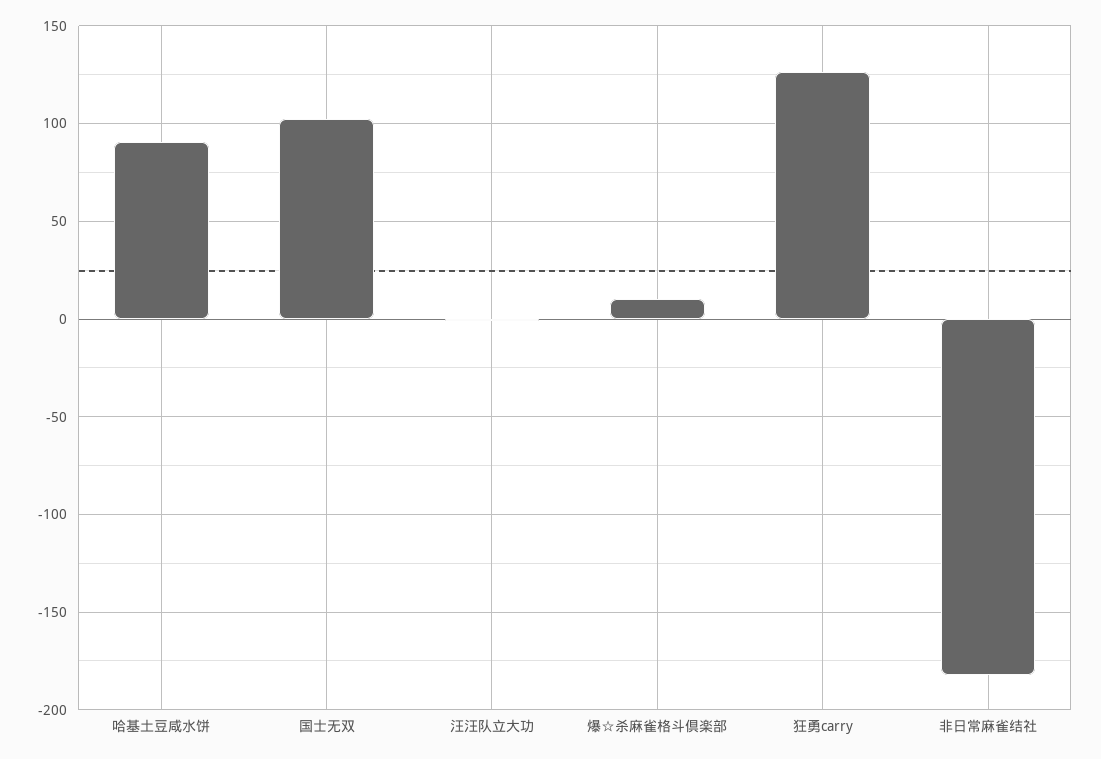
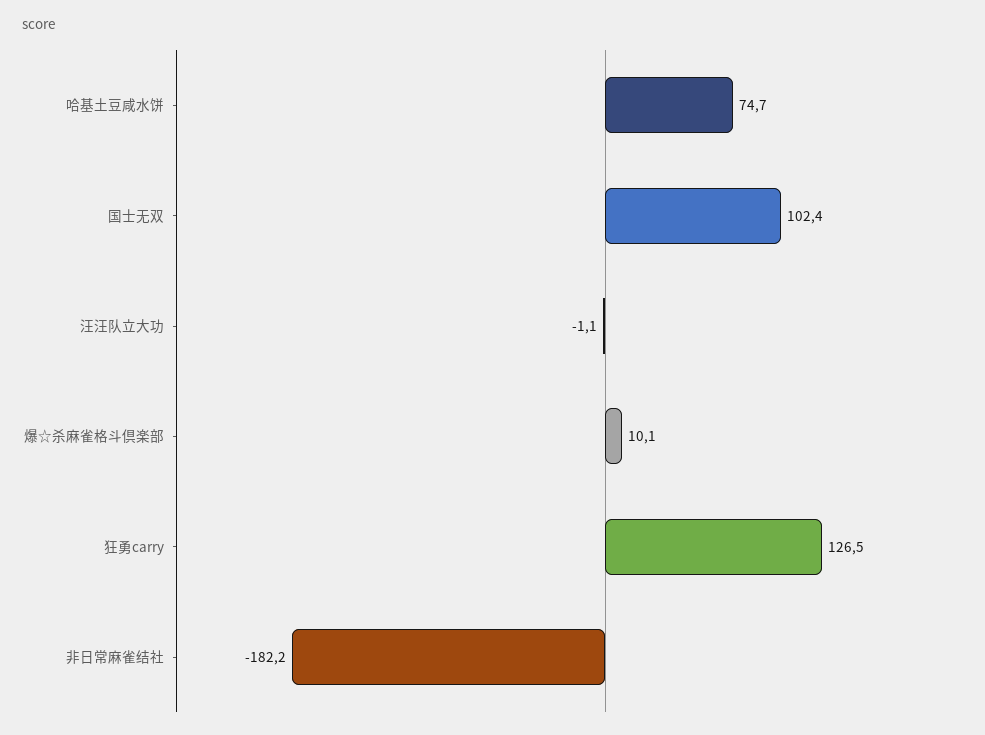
  {
-   "哈基土豆咸水饼": 90,
+   "哈基土豆咸水饼": 74.7,
    "国士无双": 102.4,
    "汪汪队立大功": -1.1,
    "爆☆杀麻雀格斗倶楽部": 10.1,
    "狂勇carry": 126.5,
    "非日常麻雀结社": -182.2
  }

